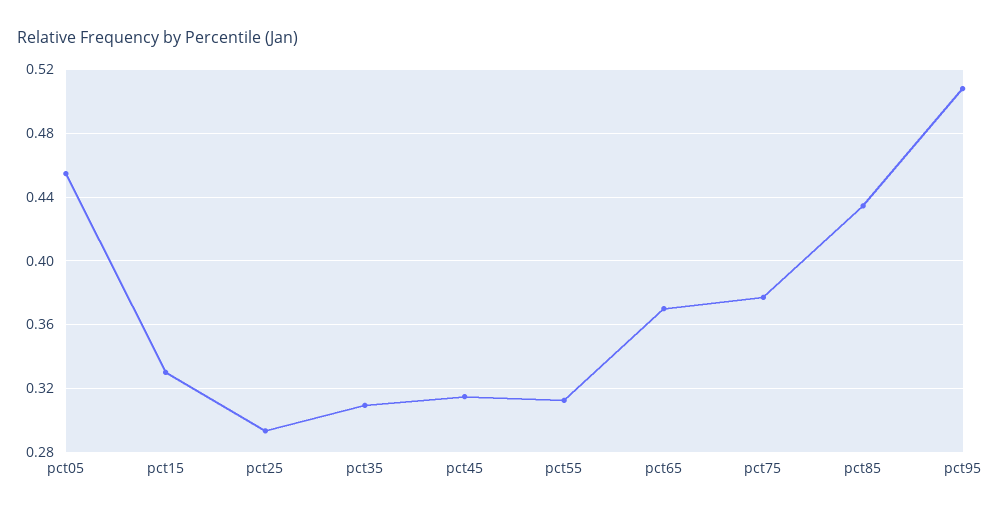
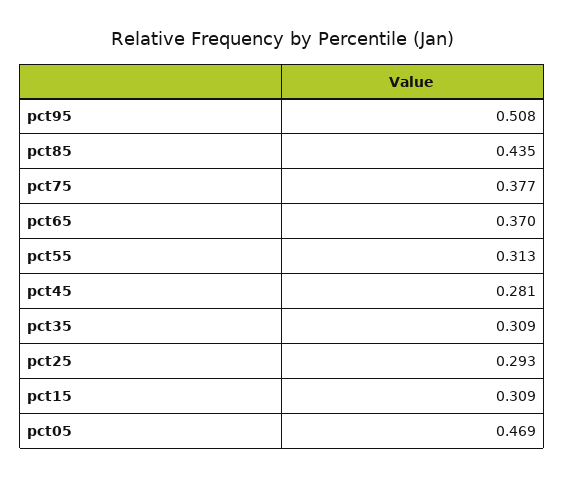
  {
-   "pct05": 0.455,
+   "pct05": 0.469,
-   "pct15": 0.33,
+   "pct15": 0.309,
    "pct25": 0.293,
    "pct35": 0.309,
-   "pct45": 0.315,
+   "pct45": 0.281,
    "pct55": 0.313,
    "pct65": 0.37,
    "pct75": 0.377,
    "pct85": 0.435,
    "pct95": 0.508
  }

